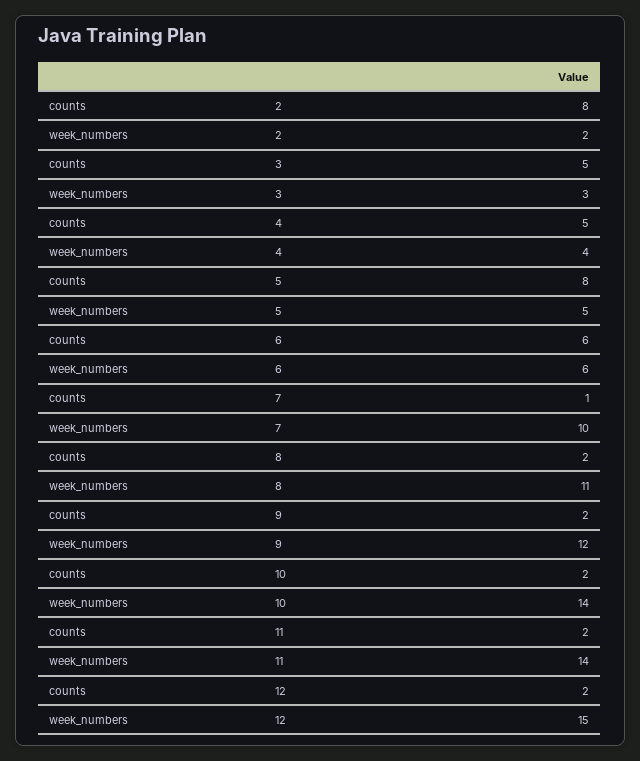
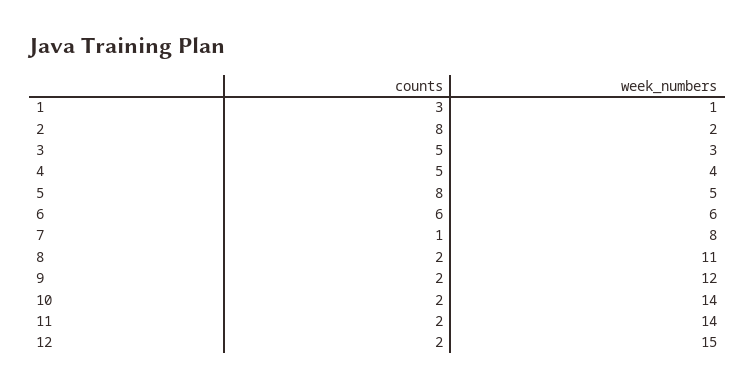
  {
    "counts": {
      "2": 8,
      "3": 5,
      "4": 5,
      "5": 8,
      "6": 6,
      "7": 1,
      "8": 2,
      "9": 2,
      "10": 2,
      "11": 2,
-     "12": 2
+     "12": 2,
+     "1": 3
    },
    "week_numbers": {
      "2": 2,
      "3": 3,
      "4": 4,
      "5": 5,
      "6": 6,
-     "7": 10,
+     "7": 8,
      "8": 11,
      "9": 12,
      "10": 14,
      "11": 14,
-     "12": 15
+     "12": 15,
+     "1": 1
    }
  }

